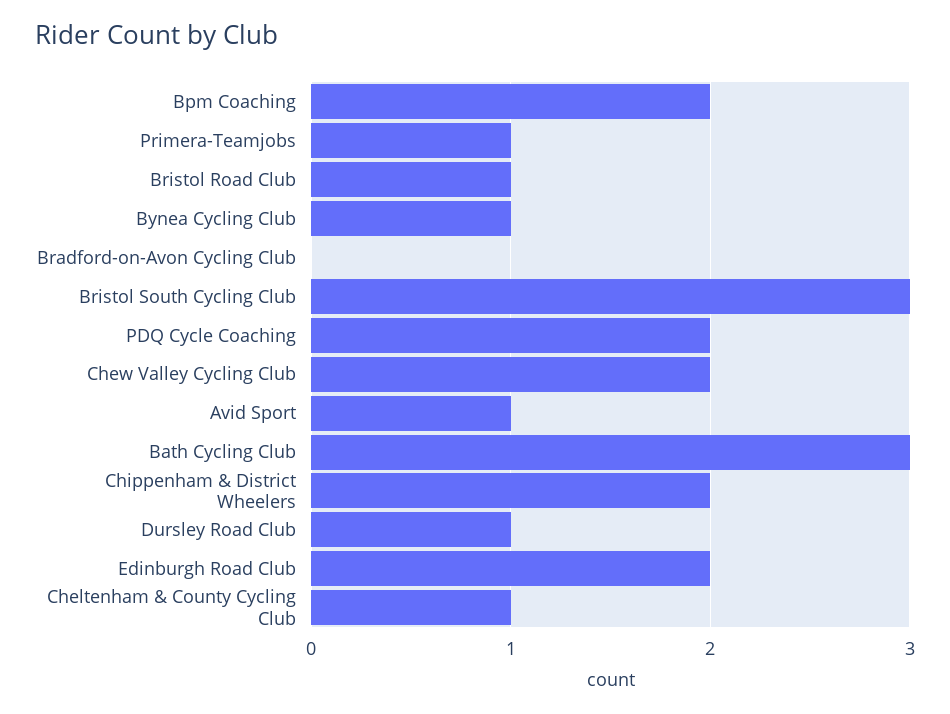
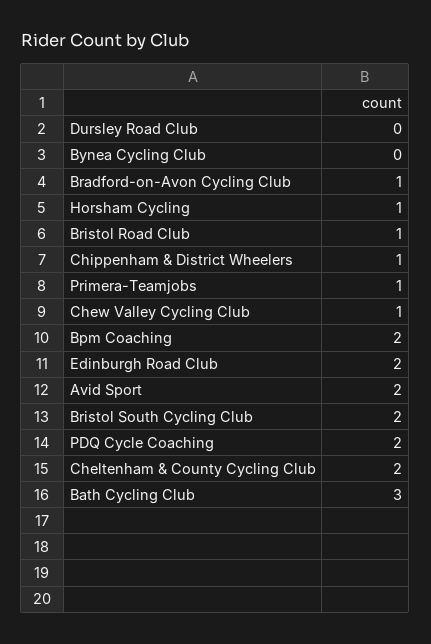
  {
    "Bpm Coaching": 2,
    "Primera-Teamjobs": 1,
    "Bristol Road Club": 1,
-   "Bynea Cycling Club": 1,
+   "Bynea Cycling Club": 0,
-   "Bradford-on-Avon Cycling Club": 0,
+   "Bradford-on-Avon Cycling Club": 1,
-   "Bristol South Cycling Club": 3,
+   "Bristol South Cycling Club": 2,
    "PDQ Cycle Coaching": 2,
-   "Chew Valley Cycling Club": 2,
+   "Chew Valley Cycling Club": 1,
-   "Avid Sport": 1,
+   "Avid Sport": 2,
    "Bath Cycling Club": 3,
-   "Chippenham & District Wheelers": 2,
+   "Chippenham & District Wheelers": 1,
-   "Dursley Road Club": 1,
+   "Dursley Road Club": 0,
    "Edinburgh Road Club": 2,
-   "Cheltenham & County Cycling Club": 1
+   "Cheltenham & County Cycling Club": 2,
+   "Horsham Cycling": 1
  }

